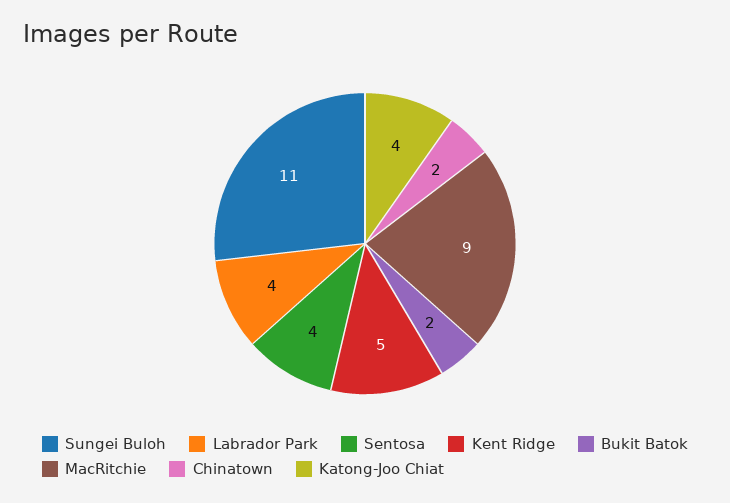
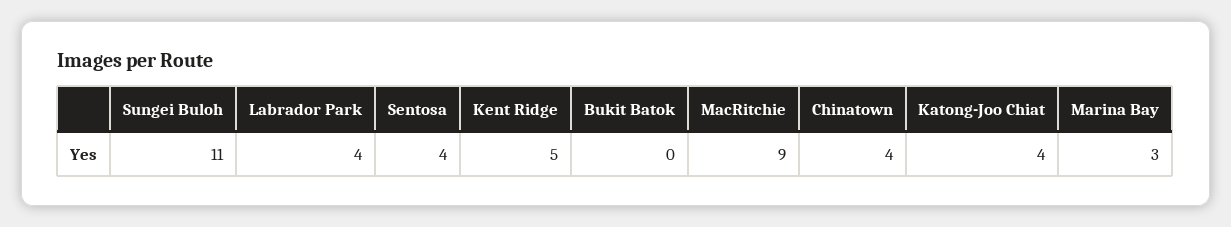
  {
    "Sungei Buloh": 11,
    "Labrador Park": 4,
    "Sentosa": 4,
    "Kent Ridge": 5,
-   "Bukit Batok": 2,
+   "Bukit Batok": 0,
    "MacRitchie": 9,
-   "Chinatown": 2,
+   "Chinatown": 4,
-   "Katong-Joo Chiat": 4
+   "Katong-Joo Chiat": 4,
+   "Marina Bay": 3
  }

